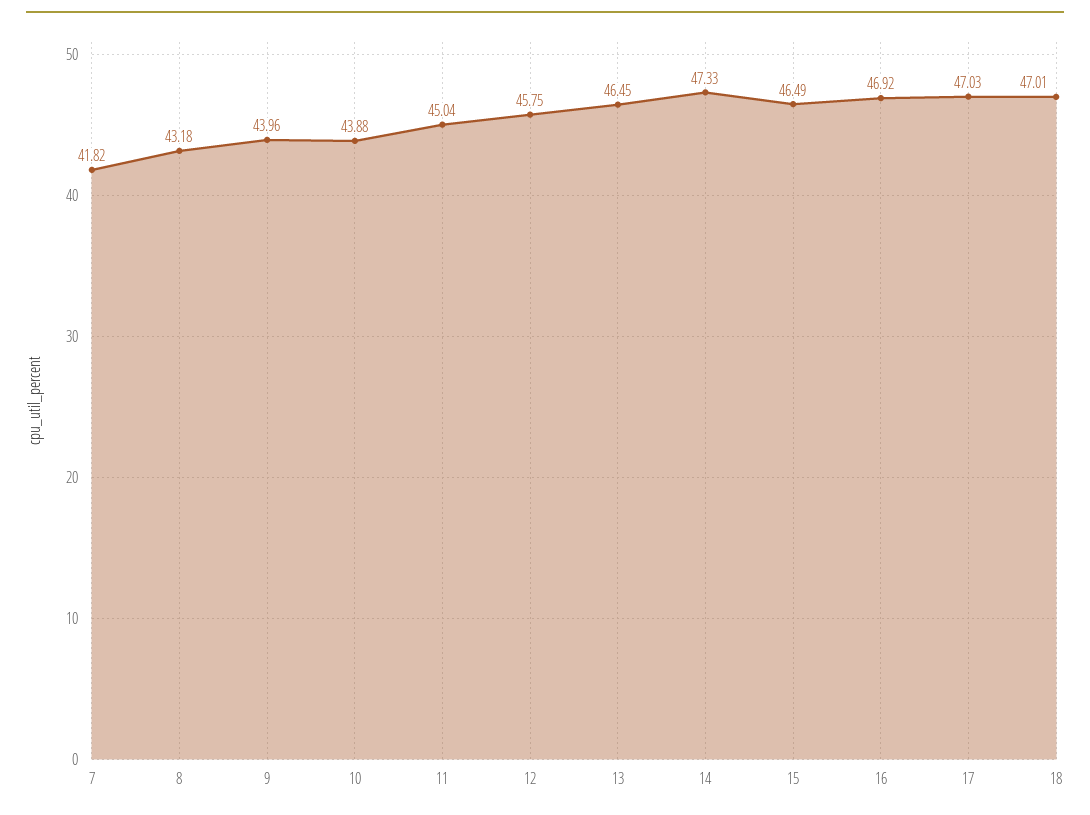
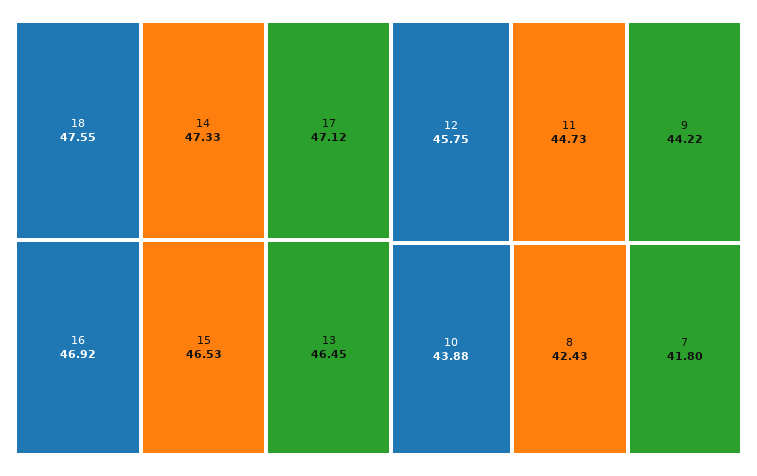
  {
-   "7": 41.82,
+   "7": 41.8,
-   "8": 43.18,
+   "8": 42.43,
-   "9": 43.96,
+   "9": 44.22,
    "10": 43.88,
-   "11": 45.04,
+   "11": 44.73,
    "12": 45.75,
    "13": 46.45,
    "14": 47.33,
-   "15": 46.49,
+   "15": 46.53,
    "16": 46.92,
-   "17": 47.03,
+   "17": 47.12,
-   "18": 47.01
+   "18": 47.55
  }

